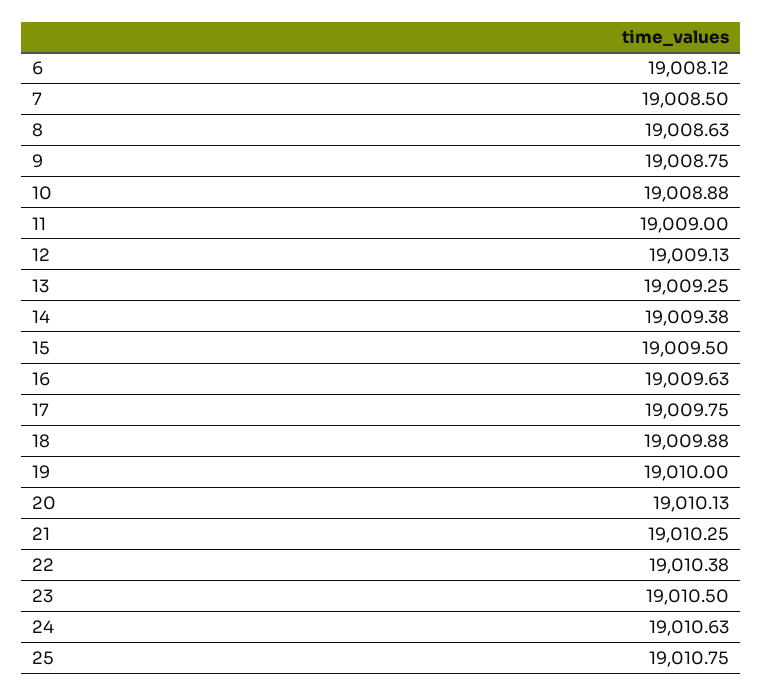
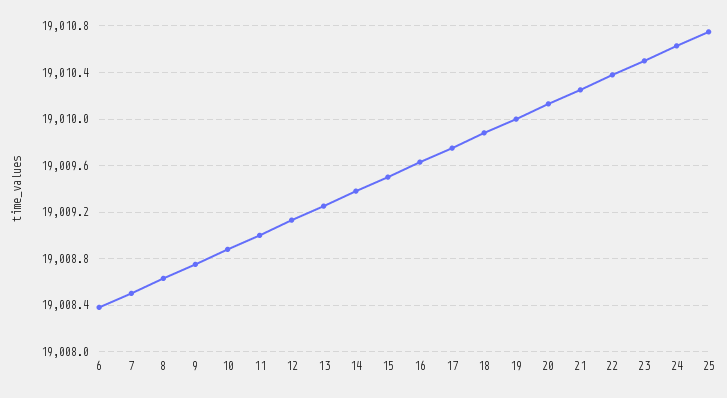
  {
-   "6": 19008.12,
+   "6": 19008.4,
    "7": 19008.5,
    "8": 19008.63,
    "9": 19008.75,
    "10": 19008.88,
    "11": 19009,
    "12": 19009.13,
    "13": 19009.25,
    "14": 19009.38,
    "15": 19009.5,
    "16": 19009.63,
    "17": 19009.75,
    "18": 19009.88,
    "19": 19010,
    "20": 19010.13,
    "21": 19010.25,
    "22": 19010.38,
    "23": 19010.5,
    "24": 19010.63,
    "25": 19010.75
  }

